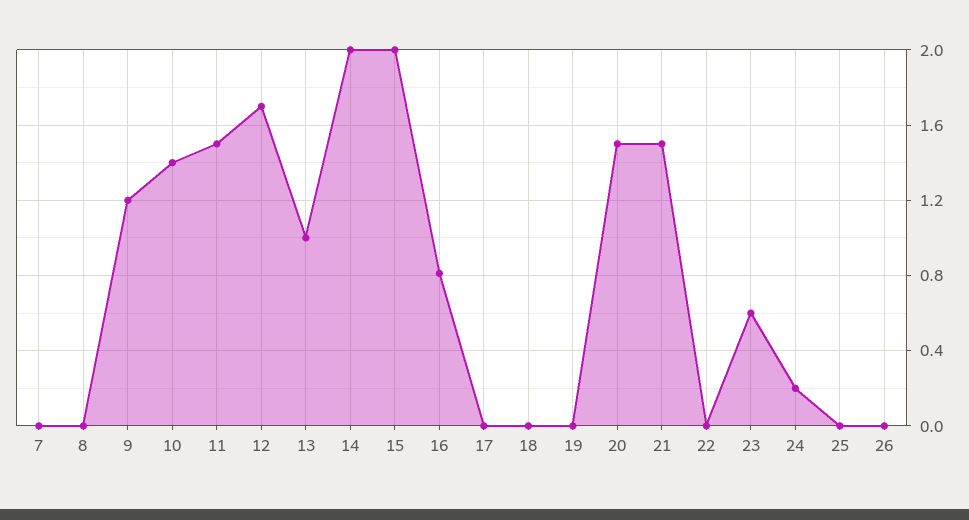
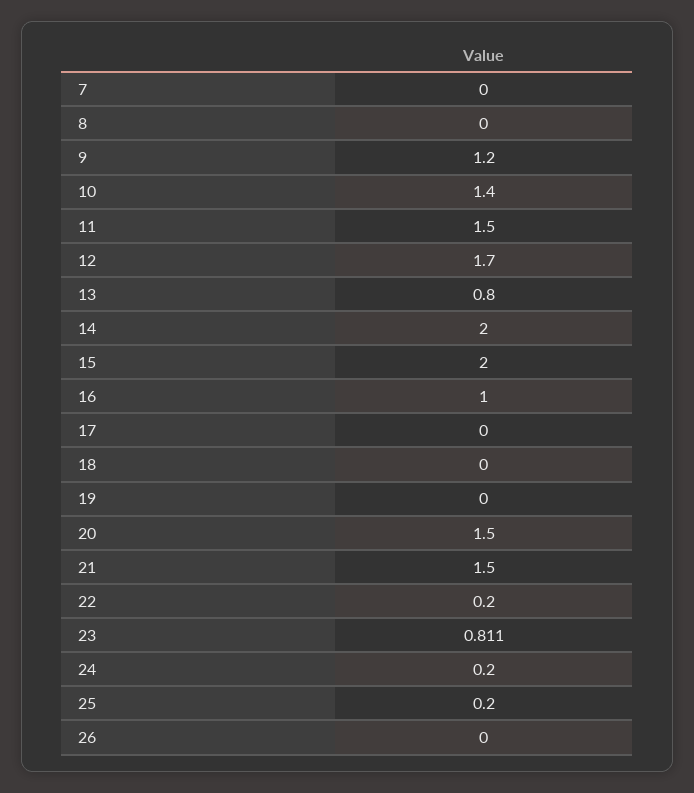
  {
    "7": 0,
    "8": 0,
    "9": 1.2,
    "10": 1.4,
    "11": 1.5,
    "12": 1.7,
-   "13": 1,
+   "13": 0.8,
    "14": 2,
    "15": 2,
-   "16": 0.8,
+   "16": 1,
    "17": 0,
    "18": 0,
    "19": 0,
    "20": 1.5,
    "21": 1.5,
-   "22": 0,
+   "22": 0.2,
-   "23": 0.6,
+   "23": 0.811,
    "24": 0.2,
-   "25": 0,
+   "25": 0.2,
    "26": 0
  }

